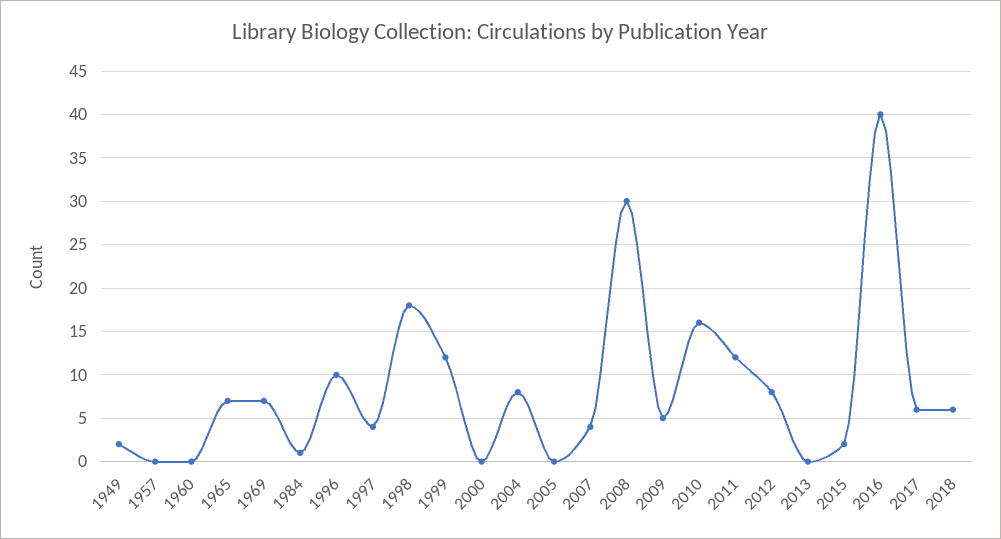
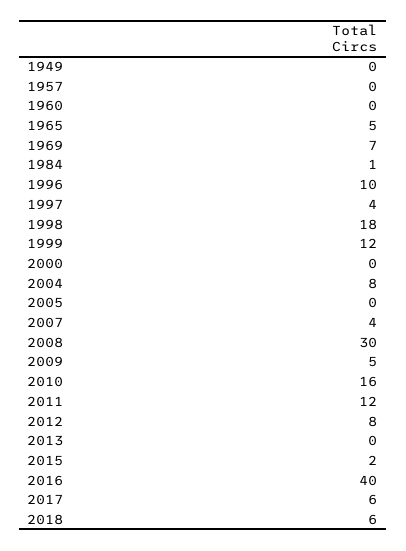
  {
-   "1949": 2,
+   "1949": 0,
    "1957": 0,
    "1960": 0,
-   "1965": 7,
+   "1965": 5,
    "1969": 7,
    "1984": 1,
    "1996": 10,
    "1997": 4,
    "1998": 18,
    "1999": 12,
    "2000": 0,
    "2004": 8,
    "2005": 0,
    "2007": 4,
    "2008": 30,
    "2009": 5,
    "2010": 16,
    "2011": 12,
    "2012": 8,
    "2013": 0,
    "2015": 2,
    "2016": 40,
    "2017": 6,
    "2018": 6
  }

